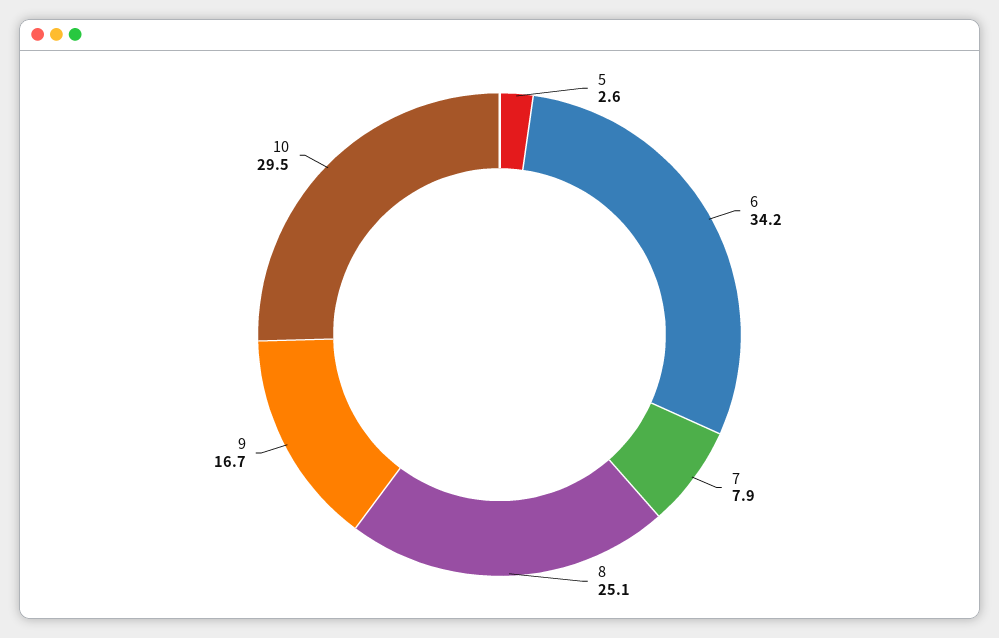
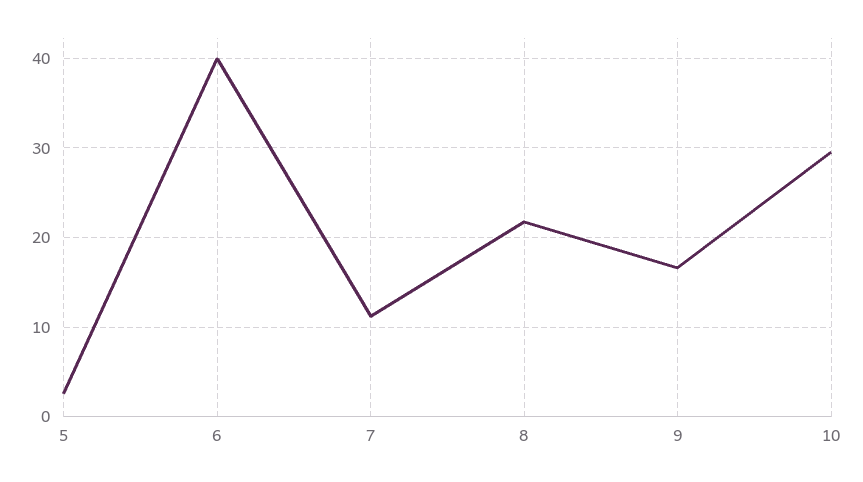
  {
    "5": 2.6,
-   "6": 34.2,
+   "6": 40,
-   "7": 7.9,
+   "7": 11,
-   "8": 25.1,
+   "8": 22,
    "9": 16.7,
    "10": 29.5
  }

